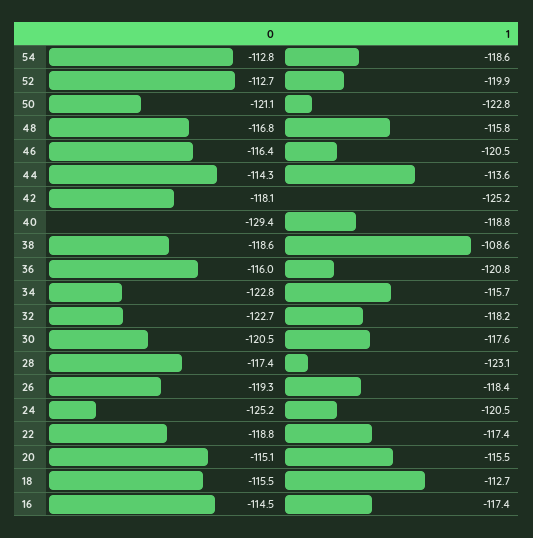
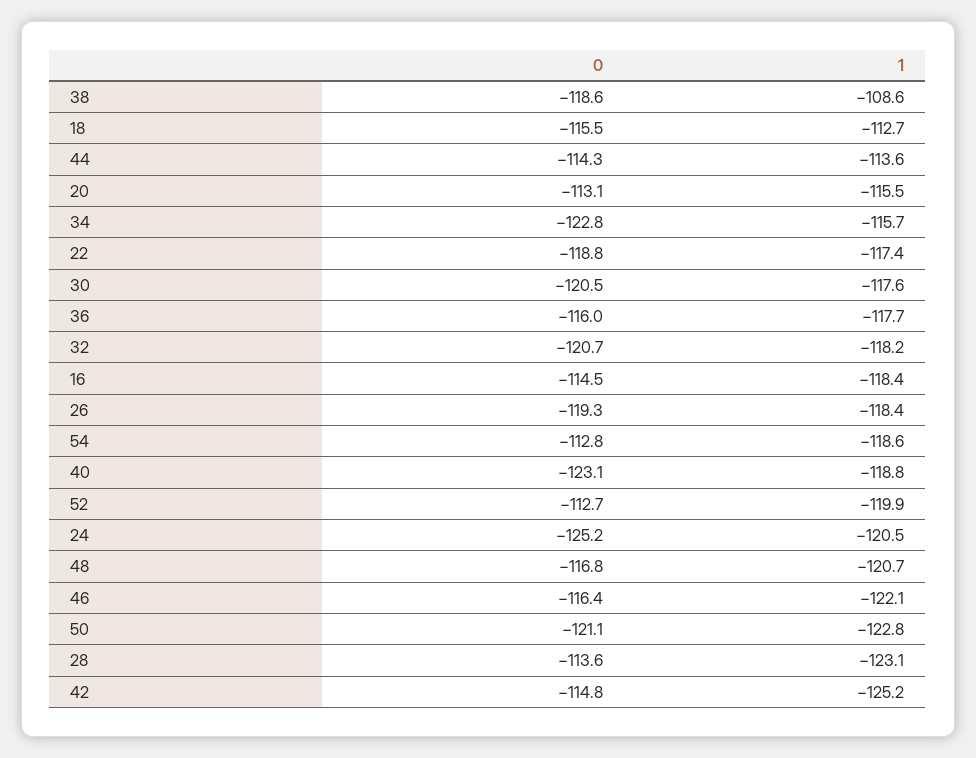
  {
    "0": {
      "54": -112.8,
      "52": -112.7,
      "50": -121.1,
      "48": -116.8,
      "46": -116.4,
      "44": -114.3,
-     "42": -118.1,
+     "42": -114.8,
-     "40": -129.4,
+     "40": -123.1,
      "38": -118.6,
      "36": -116,
      "34": -122.8,
-     "32": -122.7,
+     "32": -120.7,
      "30": -120.5,
-     "28": -117.4,
+     "28": -113.6,
      "26": -119.3,
      "24": -125.2,
      "22": -118.8,
-     "20": -115.1,
+     "20": -113.1,
      "18": -115.5,
      "16": -114.5
    },
    "1": {
      "54": -118.6,
      "52": -119.9,
      "50": -122.8,
-     "48": -115.8,
+     "48": -120.7,
-     "46": -120.5,
+     "46": -122.1,
      "44": -113.6,
      "42": -125.2,
      "40": -118.8,
      "38": -108.6,
-     "36": -120.8,
+     "36": -117.7,
      "34": -115.7,
      "32": -118.2,
      "30": -117.6,
      "28": -123.1,
      "26": -118.4,
      "24": -120.5,
      "22": -117.4,
      "20": -115.5,
      "18": -112.7,
-     "16": -117.4
+     "16": -118.4
    }
  }

